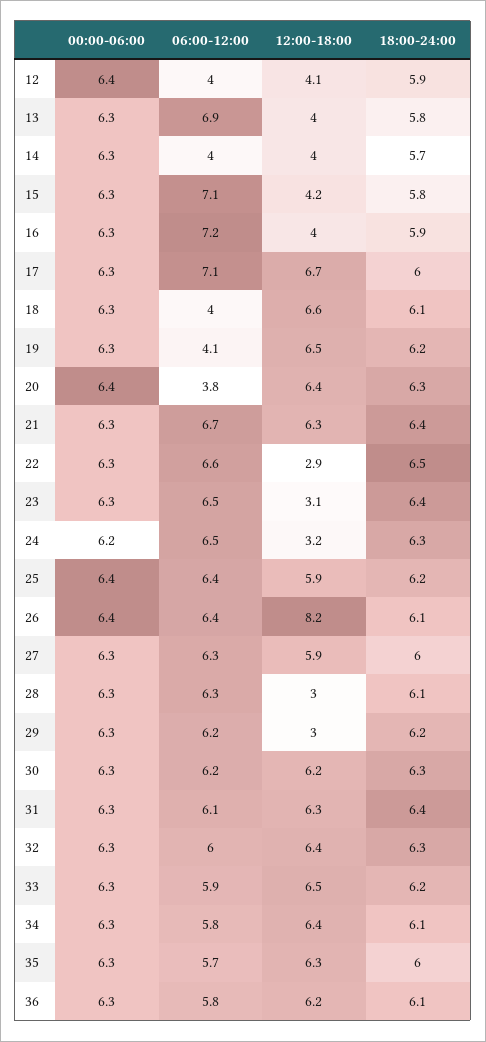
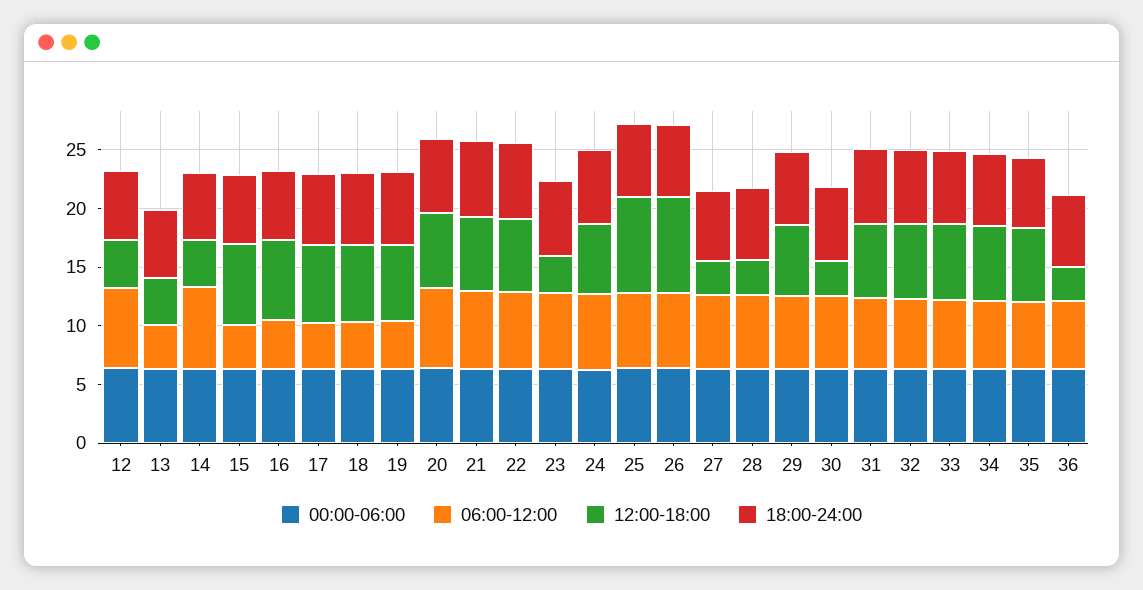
  {
    "00:00-06:00": {
      "12": 6.4,
      "13": 6.3,
      "14": 6.3,
      "15": 6.3,
      "16": 6.3,
      "17": 6.3,
      "18": 6.3,
      "19": 6.3,
      "20": 6.4,
      "21": 6.3,
      "22": 6.3,
      "23": 6.3,
      "24": 6.2,
      "25": 6.4,
      "26": 6.4,
      "27": 6.3,
      "28": 6.3,
      "29": 6.3,
      "30": 6.3,
      "31": 6.3,
      "32": 6.3,
      "33": 6.3,
      "34": 6.3,
      "35": 6.3,
      "36": 6.3
    },
    "06:00-12:00": {
-     "12": 4,
+     "12": 7,
-     "13": 6.9,
+     "13": 4,
-     "14": 4,
+     "14": 7,
-     "15": 7.1,
+     "15": 4,
-     "16": 7.2,
+     "16": 4,
-     "17": 7.1,
+     "17": 4,
      "18": 4,
      "19": 4.1,
-     "20": 3.8,
+     "20": 7,
      "21": 6.7,
      "22": 6.6,
      "23": 6.5,
      "24": 6.5,
      "25": 6.4,
      "26": 6.4,
      "27": 6.3,
      "28": 6.3,
      "29": 6.2,
      "30": 6.2,
      "31": 6.1,
      "32": 6,
      "33": 5.9,
      "34": 5.8,
      "35": 5.7,
      "36": 5.8
    },
    "12:00-18:00": {
      "12": 4.1,
      "13": 4,
      "14": 4,
-     "15": 4.2,
+     "15": 7,
-     "16": 4,
+     "16": 7,
      "17": 6.7,
      "18": 6.6,
      "19": 6.5,
      "20": 6.4,
      "21": 6.3,
-     "22": 2.9,
+     "22": 6,
      "23": 3.1,
-     "24": 3.2,
+     "24": 6,
-     "25": 5.9,
+     "25": 8,
      "26": 8.2,
-     "27": 5.9,
+     "27": 3,
      "28": 3,
-     "29": 3,
+     "29": 6,
-     "30": 6.2,
+     "30": 3,
      "31": 6.3,
      "32": 6.4,
      "33": 6.5,
      "34": 6.4,
      "35": 6.3,
-     "36": 6.2
+     "36": 3
    },
    "18:00-24:00": {
      "12": 5.9,
      "13": 5.8,
      "14": 5.7,
      "15": 5.8,
      "16": 5.9,
      "17": 6,
      "18": 6.1,
      "19": 6.2,
      "20": 6.3,
      "21": 6.4,
      "22": 6.5,
      "23": 6.4,
      "24": 6.3,
      "25": 6.2,
      "26": 6.1,
      "27": 6,
      "28": 6.1,
      "29": 6.2,
      "30": 6.3,
      "31": 6.4,
      "32": 6.3,
      "33": 6.2,
      "34": 6.1,
      "35": 6,
      "36": 6.1
    }
  }

